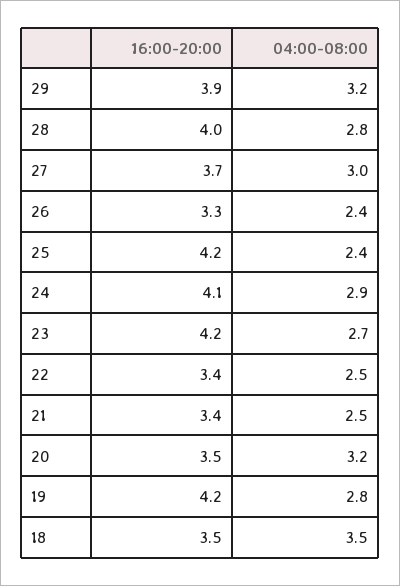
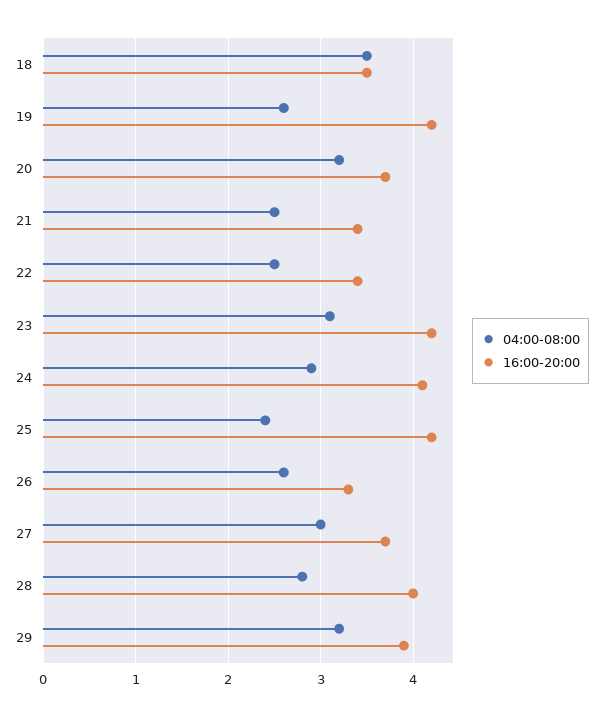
  {
    "16:00-20:00": {
      "29": 3.9,
      "28": 4,
      "27": 3.7,
      "26": 3.3,
      "25": 4.2,
      "24": 4.1,
      "23": 4.2,
      "22": 3.4,
      "21": 3.4,
-     "20": 3.5,
+     "20": 3.7,
      "19": 4.2,
      "18": 3.5
    },
    "04:00-08:00": {
      "29": 3.2,
      "28": 2.8,
      "27": 3,
-     "26": 2.4,
+     "26": 2.6,
      "25": 2.4,
      "24": 2.9,
-     "23": 2.7,
+     "23": 3.1,
      "22": 2.5,
      "21": 2.5,
      "20": 3.2,
-     "19": 2.8,
+     "19": 2.6,
      "18": 3.5
    }
  }

